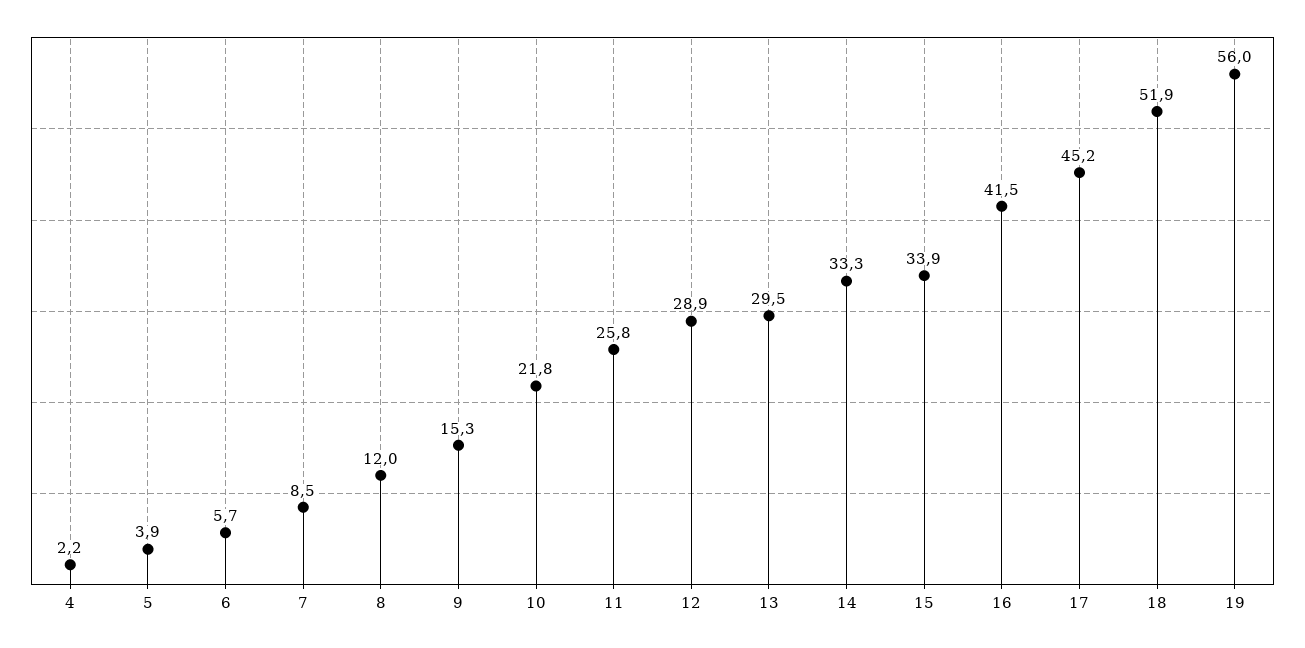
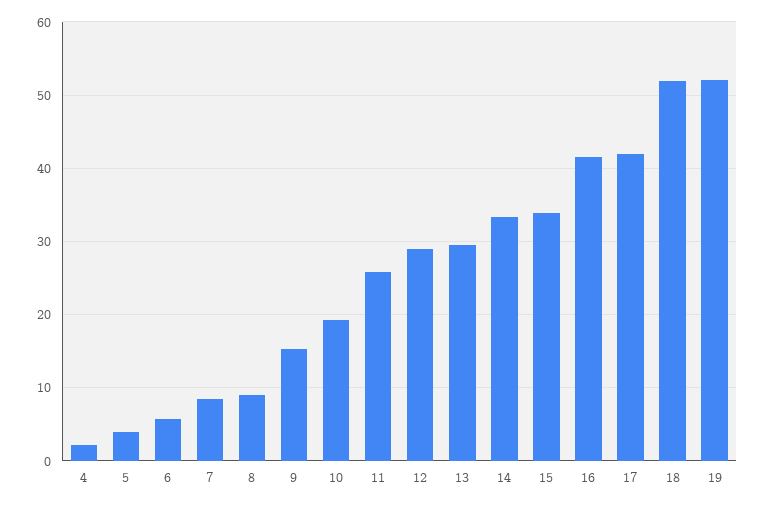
  {
    "4": 2.2,
    "5": 3.9,
    "6": 5.7,
    "7": 8.5,
-   "8": 12,
+   "8": 9,
    "9": 15.3,
-   "10": 21.8,
+   "10": 19,
    "11": 25.8,
    "12": 28.9,
    "13": 29.5,
    "14": 33.3,
    "15": 33.9,
    "16": 41.5,
-   "17": 45.2,
+   "17": 42,
    "18": 51.9,
-   "19": 56
+   "19": 52
  }

